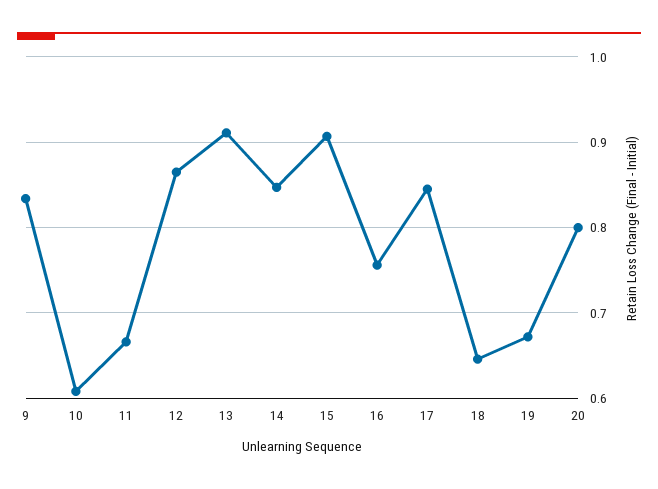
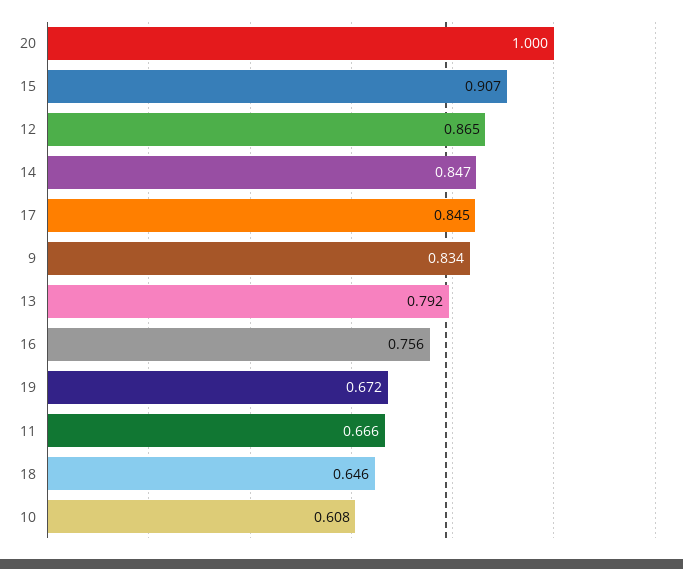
  {
    "9": 0.834,
    "10": 0.608,
    "11": 0.666,
    "12": 0.865,
-   "13": 0.91,
+   "13": 0.792,
    "14": 0.847,
    "15": 0.907,
    "16": 0.756,
    "17": 0.845,
    "18": 0.646,
    "19": 0.672,
-   "20": 0.8
+   "20": 1
  }

